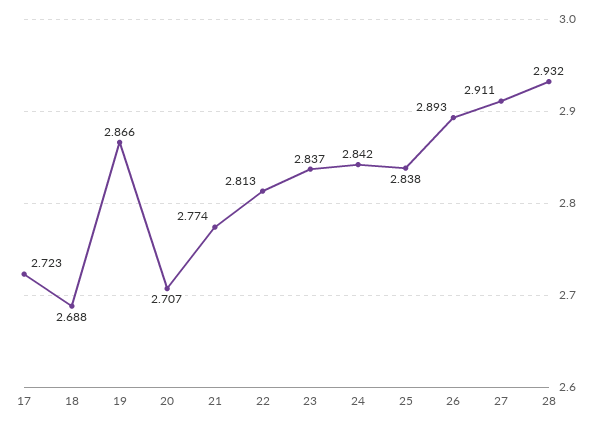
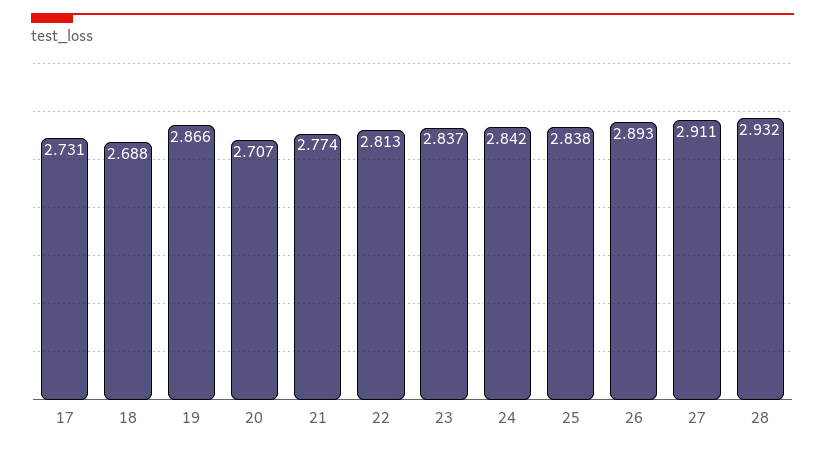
  {
-   "17": 2.723,
+   "17": 2.731,
    "18": 2.688,
    "19": 2.866,
    "20": 2.707,
    "21": 2.774,
    "22": 2.813,
    "23": 2.837,
    "24": 2.842,
    "25": 2.838,
    "26": 2.893,
    "27": 2.911,
    "28": 2.932
  }

